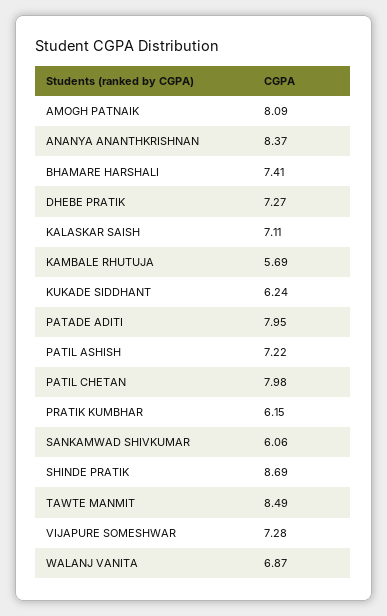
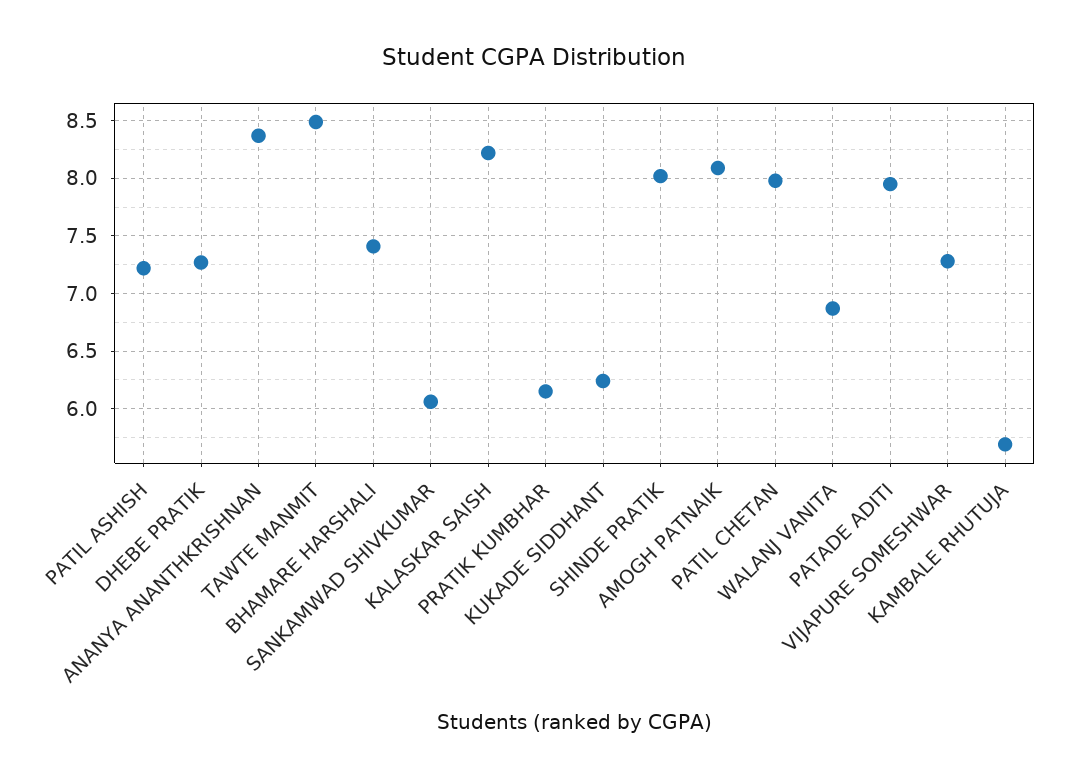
  {
    "AMOGH PATNAIK": 8.09,
    "ANANYA ANANTHKRISHNAN": 8.37,
    "BHAMARE HARSHALI": 7.41,
    "DHEBE PRATIK": 7.27,
-   "KALASKAR SAISH": 7.11,
+   "KALASKAR SAISH": 8.2,
    "KAMBALE RHUTUJA": 5.69,
    "KUKADE SIDDHANT": 6.24,
    "PATADE ADITI": 7.95,
    "PATIL ASHISH": 7.22,
    "PATIL CHETAN": 7.98,
    "PRATIK KUMBHAR": 6.15,
    "SANKAMWAD SHIVKUMAR": 6.06,
-   "SHINDE PRATIK": 8.69,
+   "SHINDE PRATIK": 8,
    "TAWTE MANMIT": 8.49,
    "VIJAPURE SOMESHWAR": 7.28,
    "WALANJ VANITA": 6.87
  }

